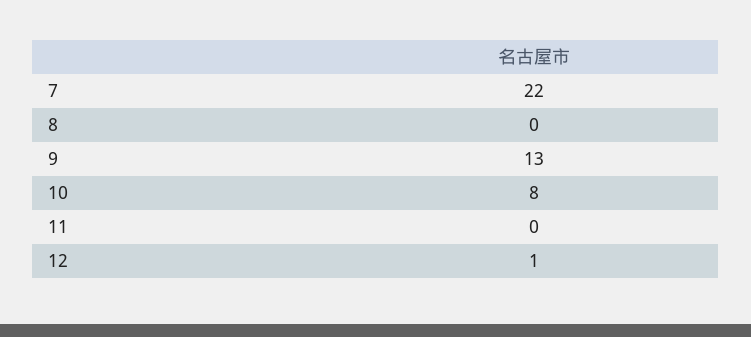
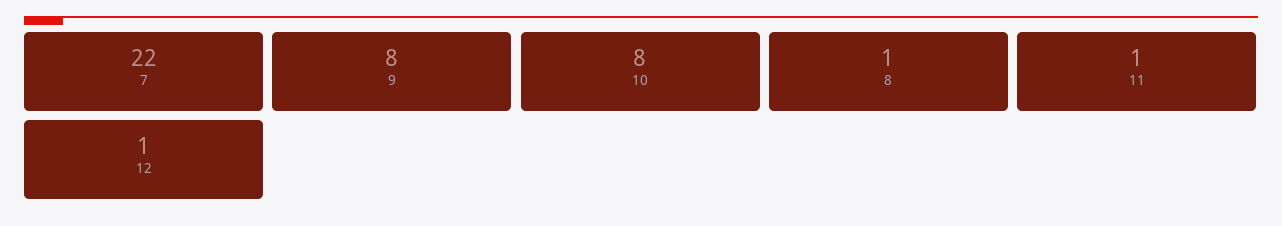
  {
    "7": 22,
-   "8": 0,
+   "8": 1,
-   "9": 13,
+   "9": 8,
    "10": 8,
-   "11": 0,
+   "11": 1,
    "12": 1
  }

